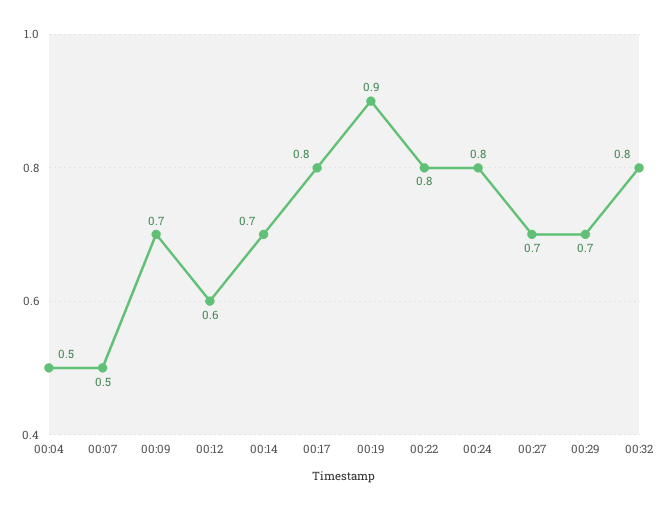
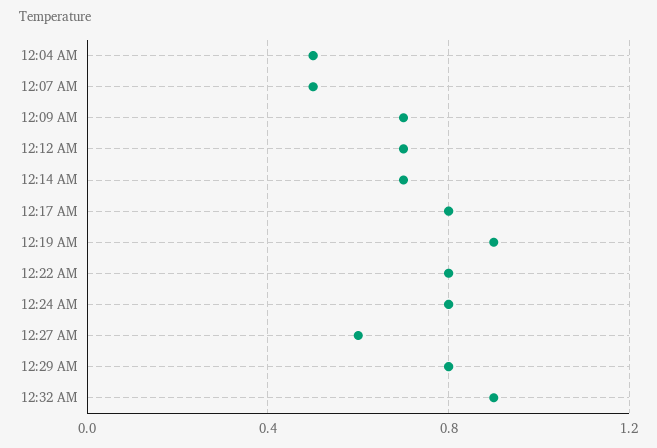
  {
    "00:04": 0.5,
    "00:07": 0.5,
    "00:09": 0.7,
-   "00:12": 0.6,
+   "00:12": 0.7,
    "00:14": 0.7,
    "00:17": 0.8,
    "00:19": 0.9,
    "00:22": 0.8,
    "00:24": 0.8,
-   "00:27": 0.7,
+   "00:27": 0.6,
-   "00:29": 0.7,
+   "00:29": 0.8,
-   "00:32": 0.8
+   "00:32": 0.9
  }

